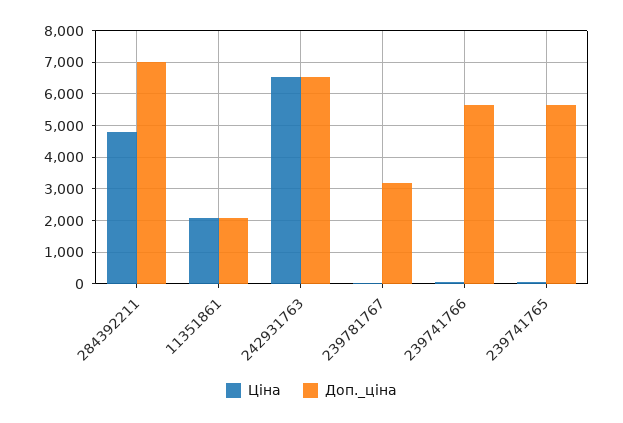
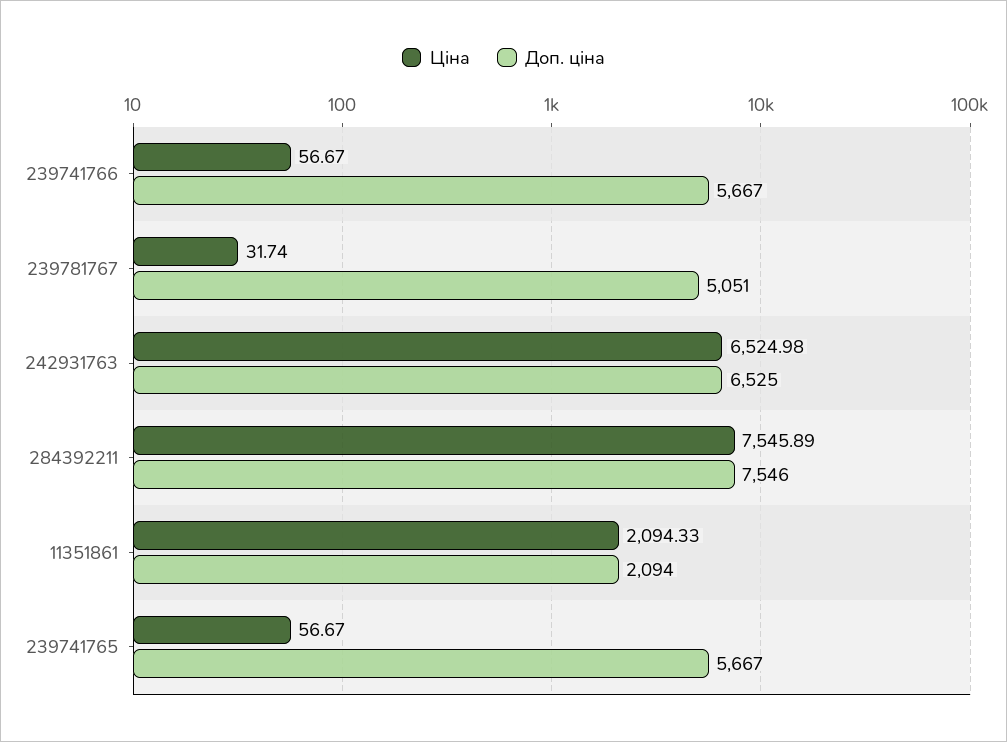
  {
    "Ціна": {
-     "284392211": 4800,
+     "284392211": 7545.89,
      "11351861": 2094.33,
      "242931763": 6524.98,
      "239781767": 31.74,
      "239741766": 56.67,
      "239741765": 56.67
    },
    "Доп._ціна": {
-     "284392211": 7000,
+     "284392211": 7546,
      "11351861": 2094,
      "242931763": 6525,
-     "239781767": 3200,
+     "239781767": 5051,
      "239741766": 5667,
      "239741765": 5667
    }
  }

